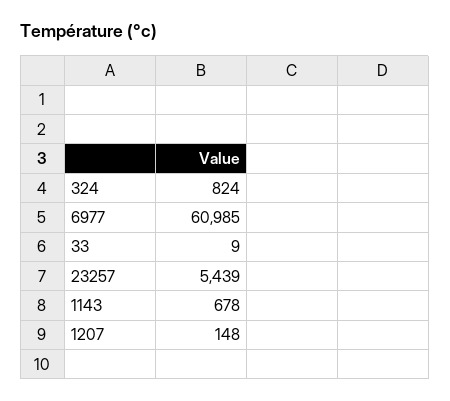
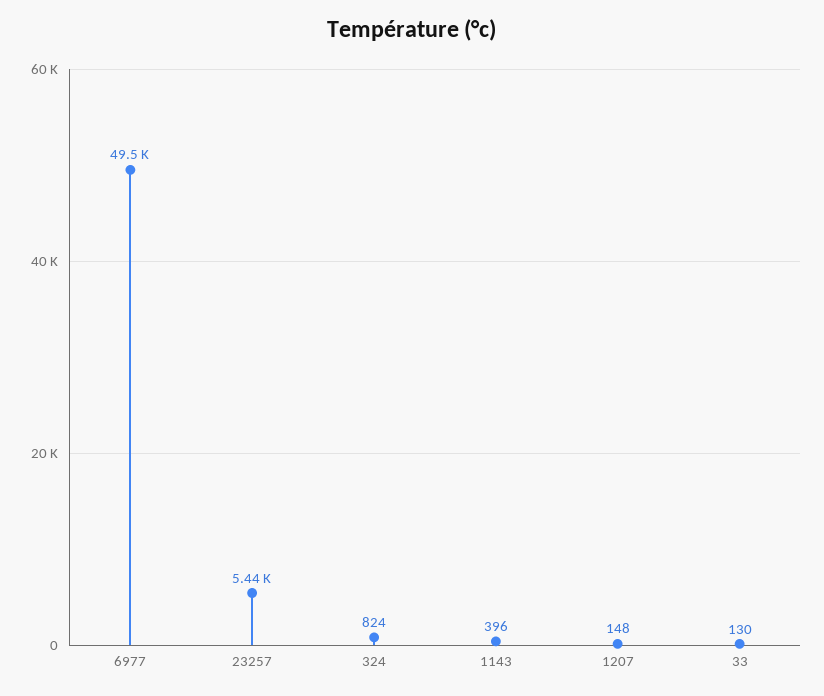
  {
    "324": 824,
-   "6977": 60985,
+   "6977": 49500,
-   "33": 9,
+   "33": 130,
    "23257": 5439,
-   "1143": 678,
+   "1143": 396,
    "1207": 148
  }

